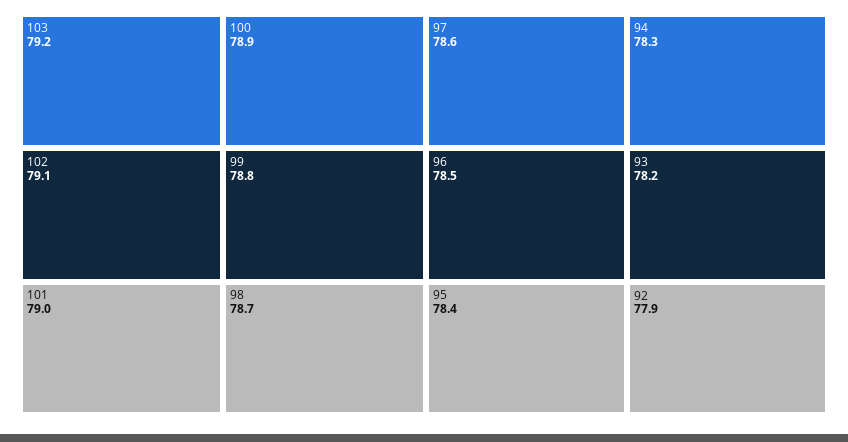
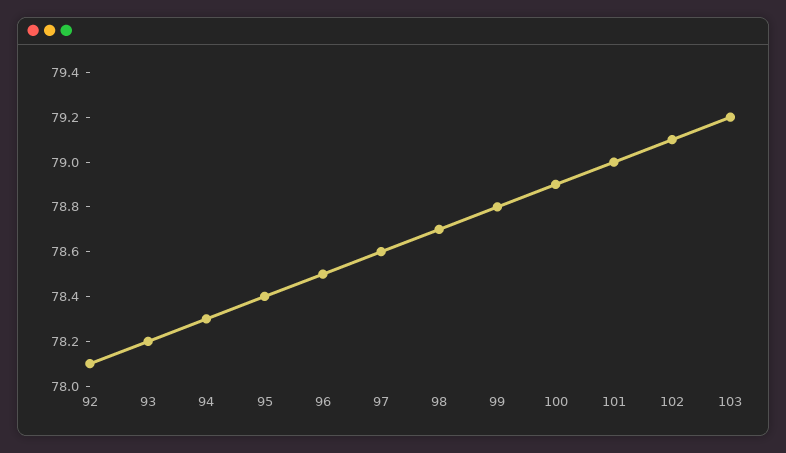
  {
    "103": 79.2,
    "102": 79.1,
    "101": 79,
    "100": 78.9,
    "99": 78.8,
    "98": 78.7,
    "97": 78.6,
    "96": 78.5,
    "95": 78.4,
    "94": 78.3,
    "93": 78.2,
-   "92": 77.9
+   "92": 78.1
  }

